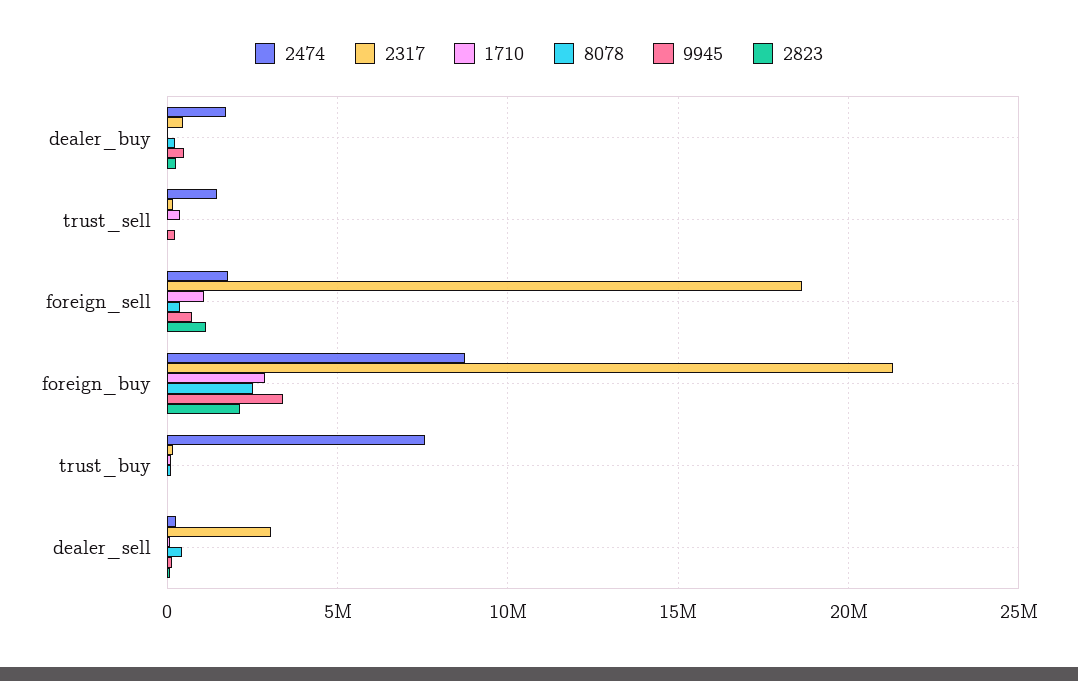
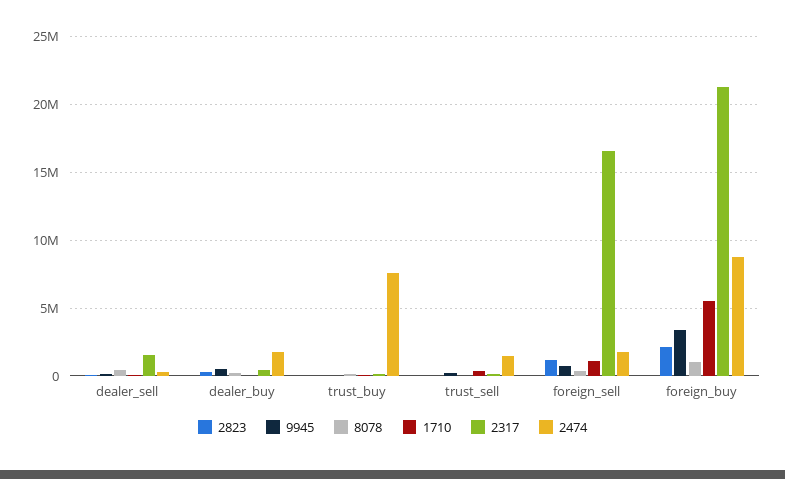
  {
    "2474": {
      "dealer_buy": 1500000,
      "trust_sell": 1500000,
      "foreign_sell": 2000000,
      "foreign_buy": 9000000,
      "trust_buy": 7500000,
      "dealer_sell": 500000
    },
    "2317": {
      "dealer_buy": 500000,
      "trust_sell": 0,
-     "foreign_sell": 18500000,
+     "foreign_sell": 16500000,
      "foreign_buy": 21500000,
      "trust_buy": 0,
-     "dealer_sell": 3000000
+     "dealer_sell": 1500000
    },
    "1710": {
      "dealer_buy": 0,
      "trust_sell": 500000,
      "foreign_sell": 1000000,
-     "foreign_buy": 3000000,
+     "foreign_buy": 5500000,
      "trust_buy": 0,
      "dealer_sell": 0
    },
    "8078": {
      "dealer_buy": 0,
      "trust_sell": 0,
      "foreign_sell": 500000,
-     "foreign_buy": 2500000,
+     "foreign_buy": 1000000,
      "trust_buy": 0,
      "dealer_sell": 500000
    },
    "9945": {
      "dealer_buy": 500000,
      "trust_sell": 0,
      "foreign_sell": 500000,
      "foreign_buy": 3500000,
      "trust_buy": 0,
      "dealer_sell": 0
    },
    "2823": {
      "dealer_buy": 500000,
      "trust_sell": 0,
      "foreign_sell": 1000000,
      "foreign_buy": 2000000,
      "trust_buy": 0,
      "dealer_sell": 0
    }
  }

